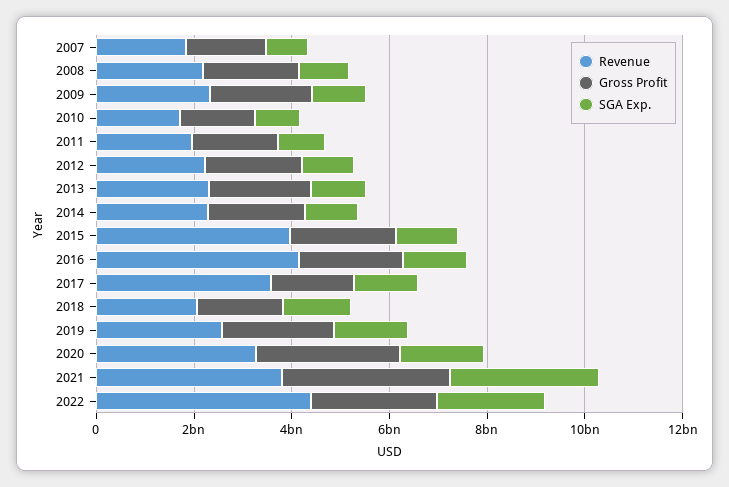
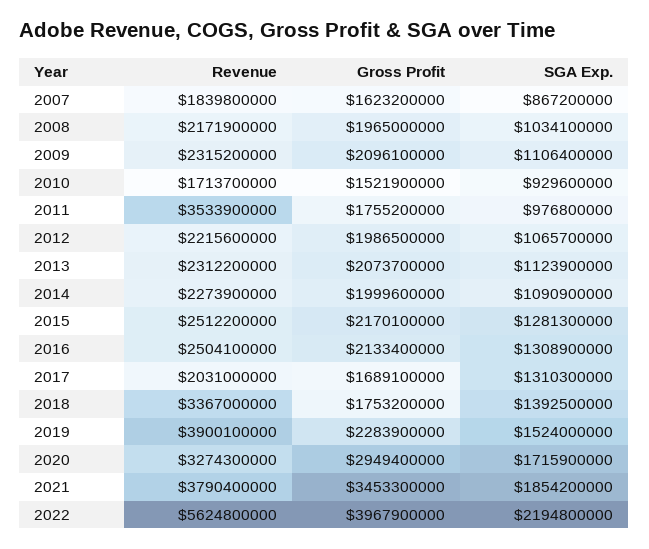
  {
    "Revenue": {
      "2007": 1839800000,
      "2008": 2171900000,
      "2009": 2315200000,
      "2010": 1713700000,
-     "2011": 2000000000,
+     "2011": 3533900000,
      "2012": 2215600000,
      "2013": 2312200000,
      "2014": 2273900000,
-     "2015": 4000000000,
+     "2015": 2512200000,
-     "2016": 4000000000,
+     "2016": 2504100000,
-     "2017": 3500000000,
+     "2017": 2031000000,
-     "2018": 2000000000,
+     "2018": 3367000000,
-     "2019": 2500000000,
+     "2019": 3900100000,
      "2020": 3274300000,
      "2021": 3790400000,
-     "2022": 4500000000
+     "2022": 5624800000
    },
    "Gross Profit": {
      "2007": 1623200000,
      "2008": 1965000000,
      "2009": 2096100000,
      "2010": 1521900000,
      "2011": 1755200000,
      "2012": 1986500000,
      "2013": 2073700000,
      "2014": 1999600000,
      "2015": 2170100000,
      "2016": 2133400000,
      "2017": 1689100000,
      "2018": 1753200000,
      "2019": 2283900000,
      "2020": 2949400000,
      "2021": 3453300000,
-     "2022": 2500000000
+     "2022": 3967900000
    },
    "SGA Exp.": {
      "2007": 867200000,
      "2008": 1034100000,
      "2009": 1106400000,
      "2010": 929600000,
      "2011": 976800000,
      "2012": 1065700000,
      "2013": 1123900000,
      "2014": 1090900000,
      "2015": 1281300000,
      "2016": 1308900000,
      "2017": 1310300000,
      "2018": 1392500000,
      "2019": 1524000000,
      "2020": 1715900000,
-     "2021": 3000000000,
+     "2021": 1854200000,
      "2022": 2194800000
    }
  }

